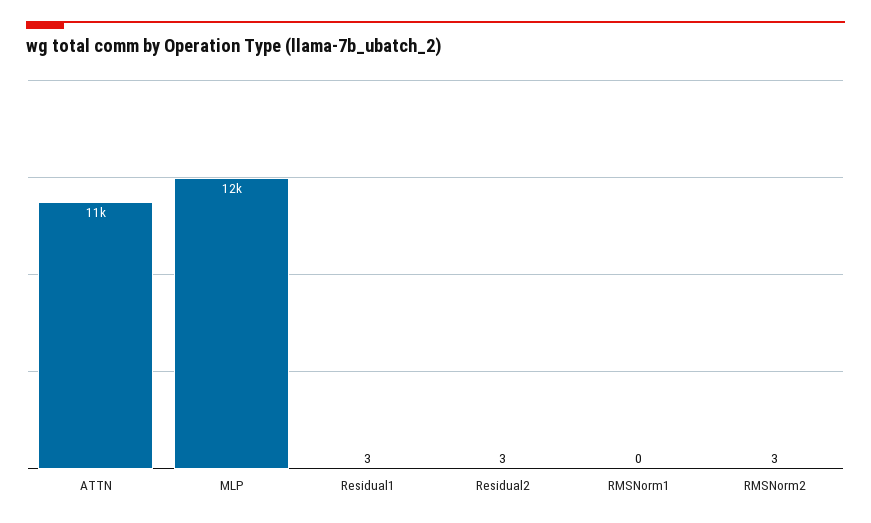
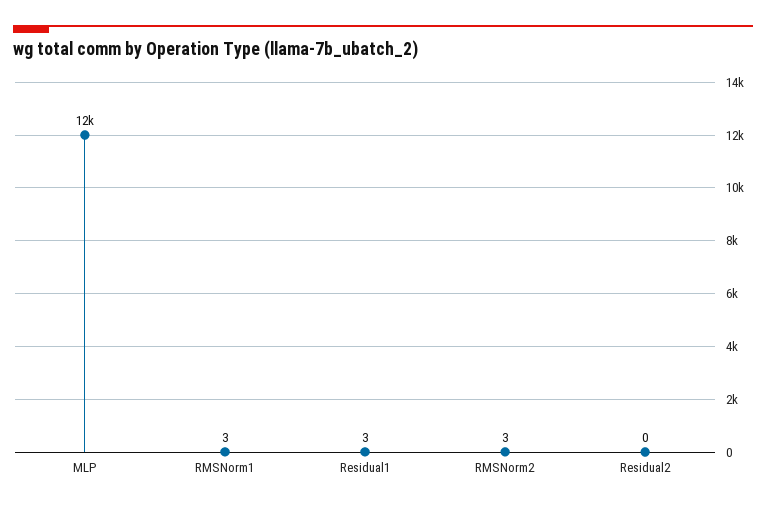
  {
-   "ATTN": 11000,
    "MLP": 12000,
    "Residual1": 3,
-   "Residual2": 3,
+   "Residual2": 0,
-   "RMSNorm1": 0,
+   "RMSNorm1": 3,
    "RMSNorm2": 3
  }

